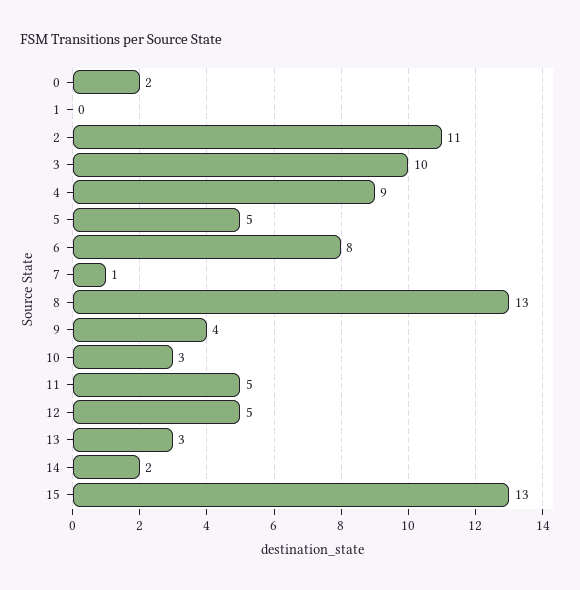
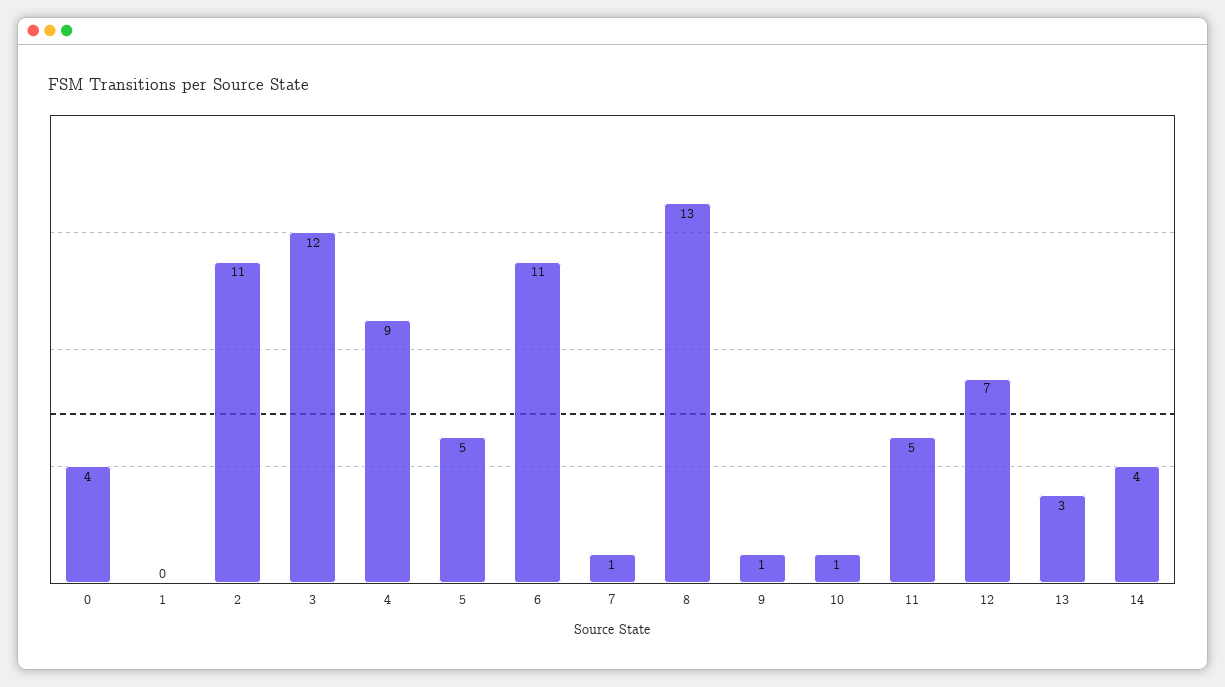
  {
-   "0": 2,
+   "0": 4,
    "1": 0,
    "2": 11,
-   "3": 10,
+   "3": 12,
    "4": 9,
    "5": 5,
-   "6": 8,
+   "6": 11,
    "7": 1,
    "8": 13,
-   "9": 4,
+   "9": 1,
-   "10": 3,
+   "10": 1,
    "11": 5,
-   "12": 5,
+   "12": 7,
    "13": 3,
-   "14": 2,
+   "14": 4
-   "15": 13
  }

